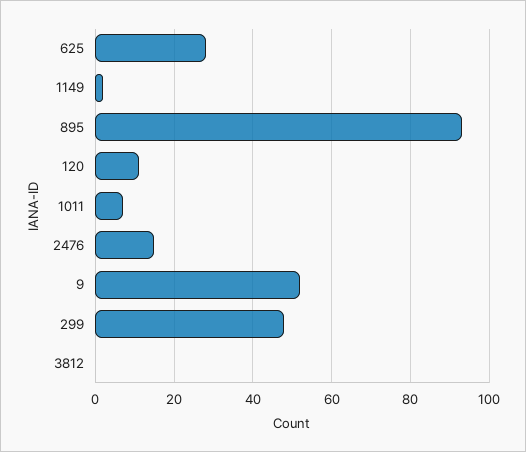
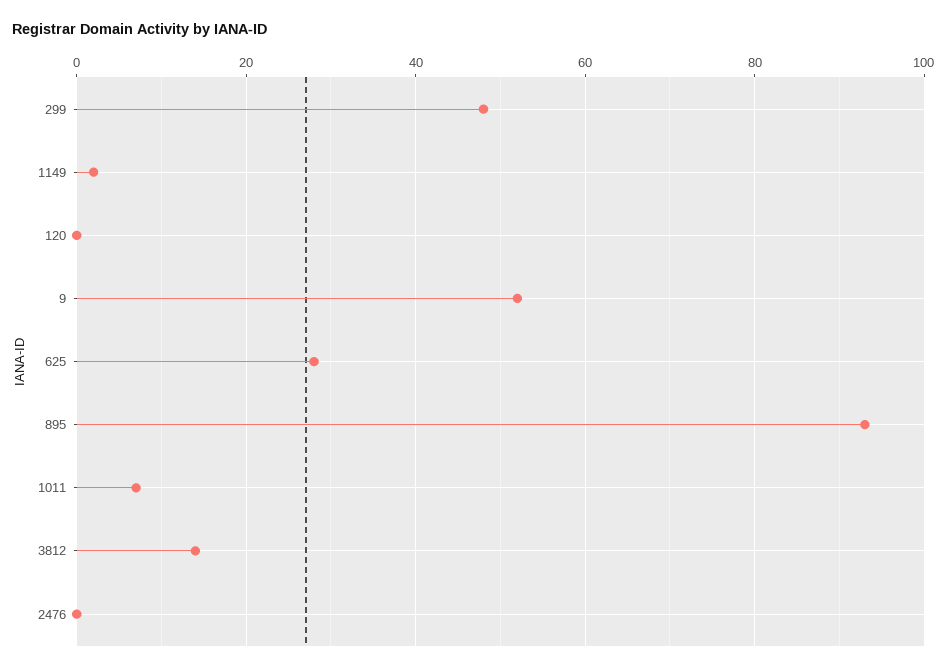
  {
    "625": 30,
    "1149": 0,
    "895": 95,
-   "120": 10,
+   "120": 0,
    "1011": 5,
-   "2476": 15,
+   "2476": 0,
    "9": 50,
    "299": 50,
-   "3812": 0
+   "3812": 15
  }

